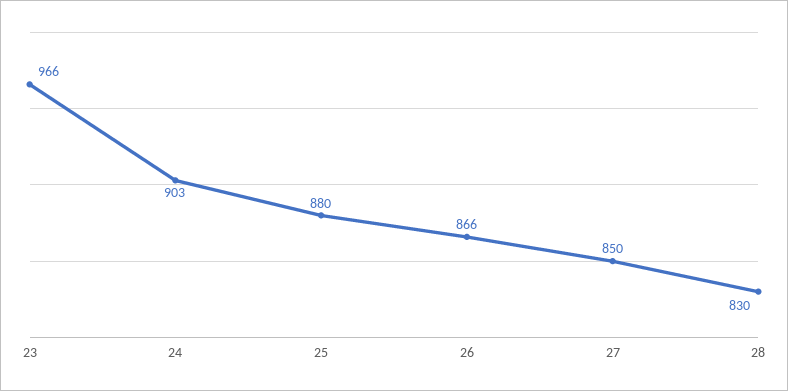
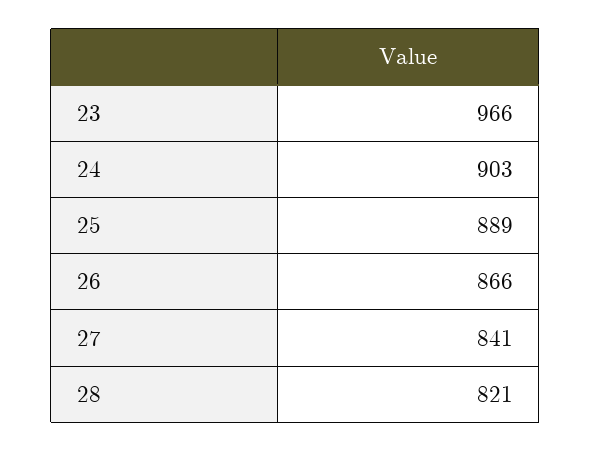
  {
    "23": 966,
    "24": 903,
-   "25": 880,
+   "25": 889,
    "26": 866,
-   "27": 850,
+   "27": 841,
-   "28": 830
+   "28": 821
  }

